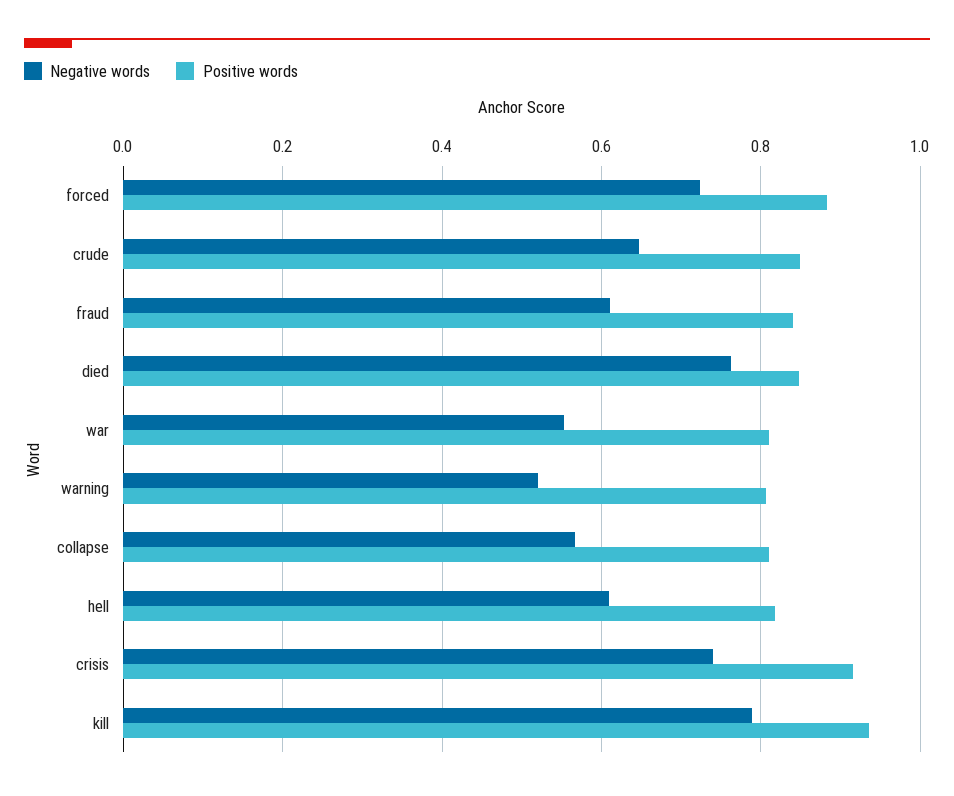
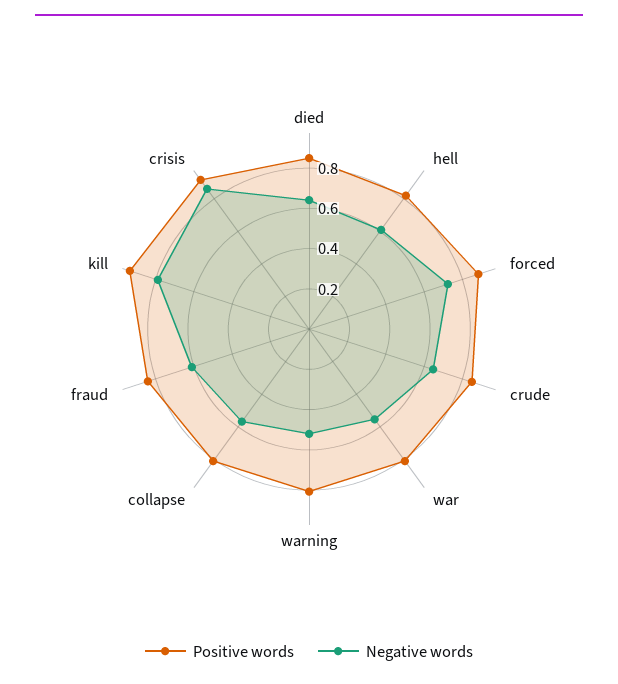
  {
    "Negative words": {
      "forced": 0.72,
      "crude": 0.64,
      "fraud": 0.62,
-     "died": 0.76,
+     "died": 0.65,
      "war": 0.56,
      "warning": 0.52,
      "collapse": 0.56,
      "hell": 0.6,
-     "crisis": 0.74,
+     "crisis": 0.85,
      "kill": 0.78
    },
    "Positive words": {
      "forced": 0.88,
      "crude": 0.84,
      "fraud": 0.84,
      "died": 0.84,
      "war": 0.82,
      "warning": 0.8,
      "collapse": 0.82,
      "hell": 0.82,
      "crisis": 0.92,
      "kill": 0.94
    }
  }

